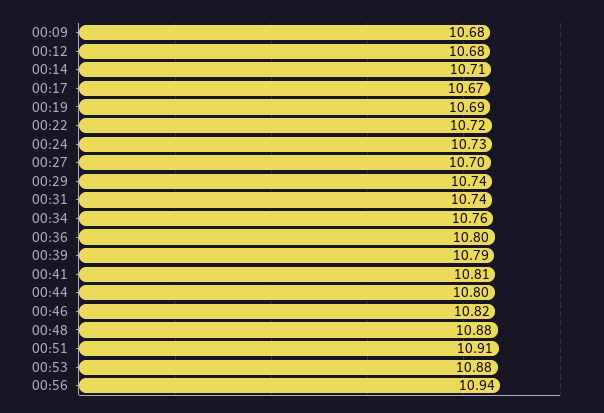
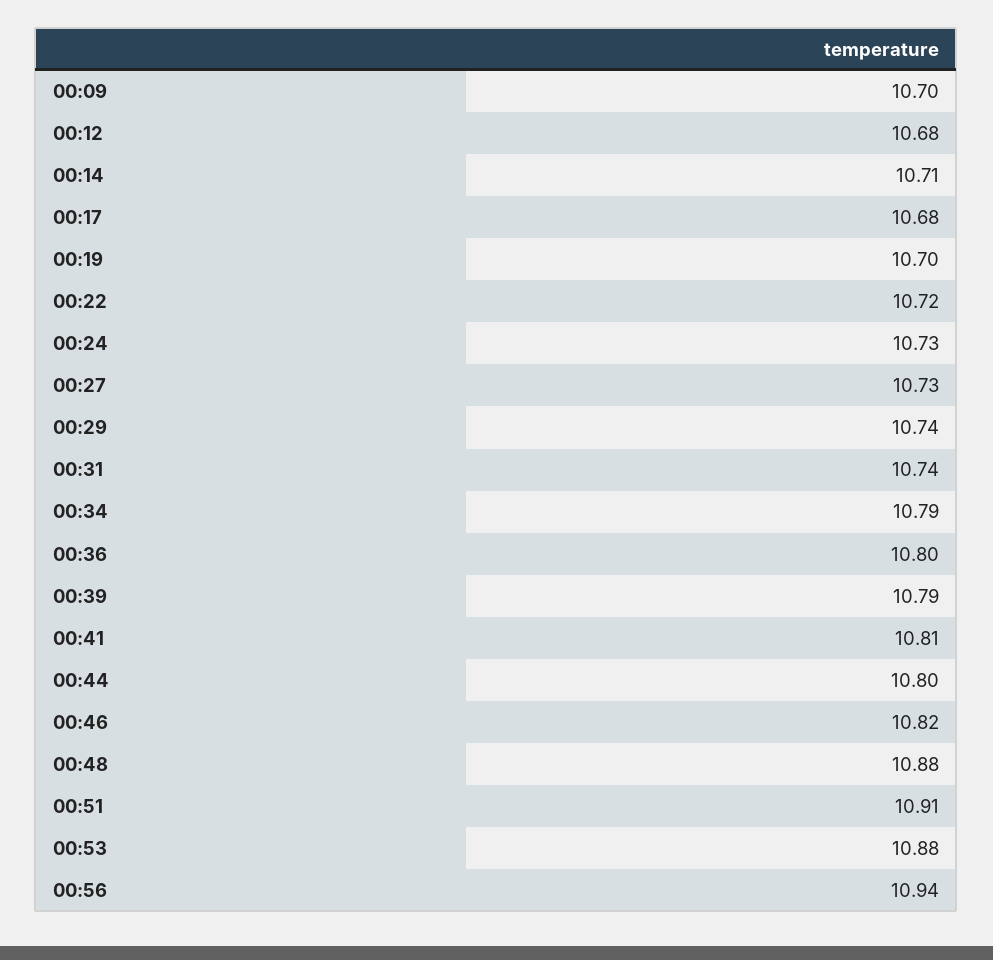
  {
-   "00:09": 10.68,
+   "00:09": 10.7,
    "00:12": 10.68,
    "00:14": 10.71,
-   "00:17": 10.67,
+   "00:17": 10.68,
-   "00:19": 10.69,
+   "00:19": 10.7,
    "00:22": 10.72,
    "00:24": 10.73,
-   "00:27": 10.7,
+   "00:27": 10.73,
    "00:29": 10.74,
    "00:31": 10.74,
-   "00:34": 10.76,
+   "00:34": 10.79,
    "00:36": 10.8,
    "00:39": 10.79,
    "00:41": 10.81,
    "00:44": 10.8,
    "00:46": 10.82,
    "00:48": 10.88,
    "00:51": 10.91,
    "00:53": 10.88,
    "00:56": 10.94
  }

